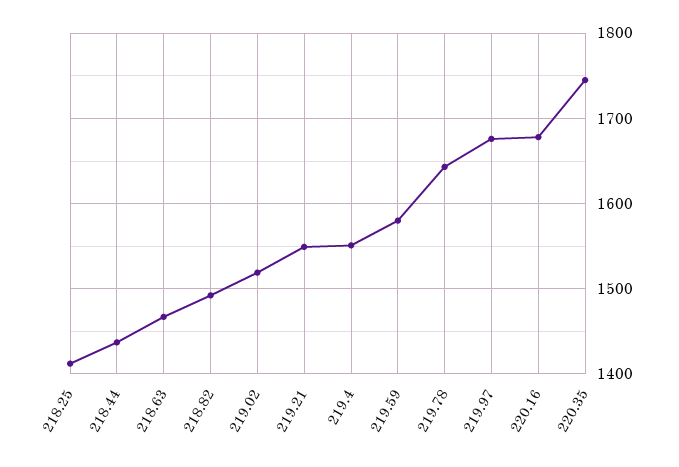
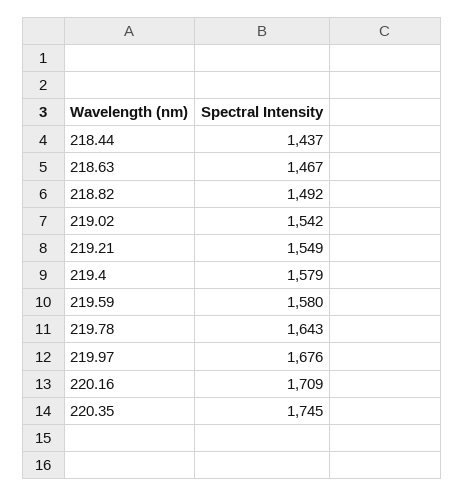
  {
-   "218.25": 1410,
    "218.44": 1437,
    "218.63": 1467,
    "218.82": 1492,
-   "219.02": 1520,
+   "219.02": 1542,
    "219.21": 1549,
-   "219.4": 1550,
+   "219.4": 1579,
    "219.59": 1580,
    "219.78": 1643,
    "219.97": 1676,
-   "220.16": 1680,
+   "220.16": 1709,
    "220.35": 1745
  }

